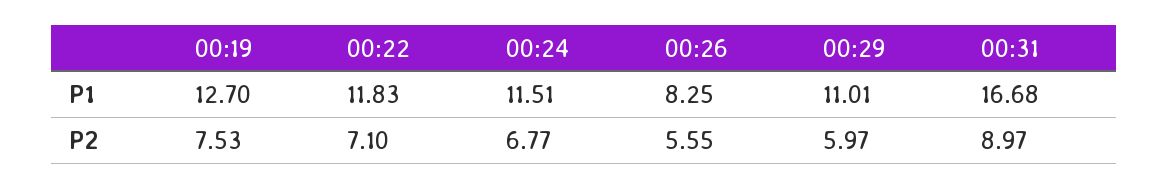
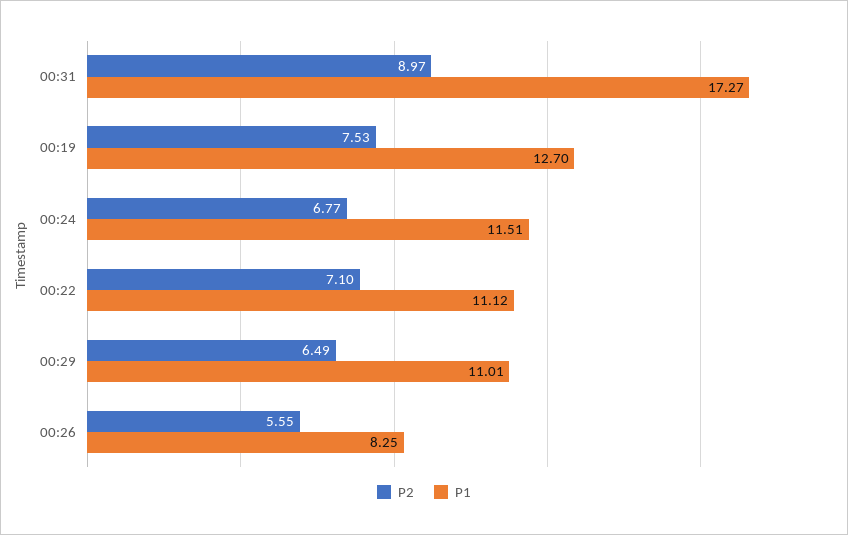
  {
    "P1": {
      "00:19": 12.7,
-     "00:22": 11.83,
+     "00:22": 11.12,
      "00:24": 11.51,
      "00:26": 8.25,
      "00:29": 11.01,
-     "00:31": 16.68
+     "00:31": 17.27
    },
    "P2": {
      "00:19": 7.53,
      "00:22": 7.1,
      "00:24": 6.77,
      "00:26": 5.55,
-     "00:29": 5.97,
+     "00:29": 6.49,
      "00:31": 8.97
    }
  }

